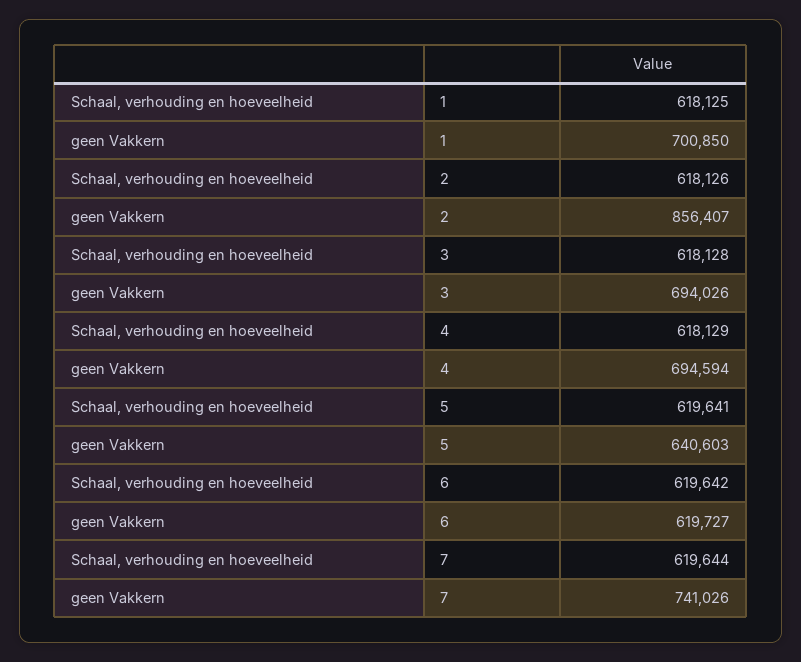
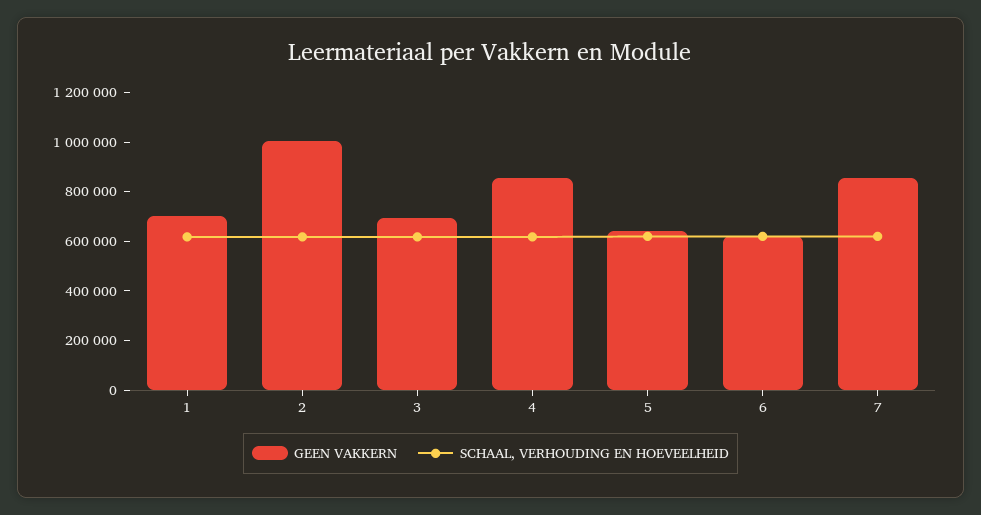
  {
    "Schaal, verhouding en hoeveelheid": {
      "1": 618125,
      "2": 618126,
      "3": 618128,
      "4": 618129,
      "5": 619641,
      "6": 619642,
      "7": 619644
    },
    "geen Vakkern": {
      "1": 700850,
-     "2": 856407,
+     "2": 1000000,
      "3": 694026,
-     "4": 694594,
+     "4": 850000,
      "5": 640603,
      "6": 619727,
-     "7": 741026
+     "7": 850000
    }
  }

